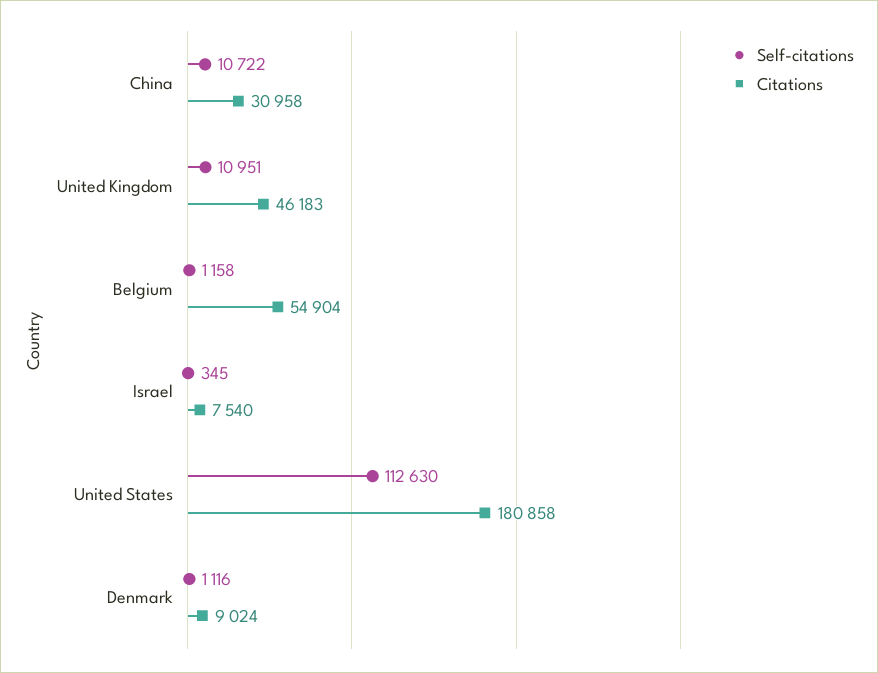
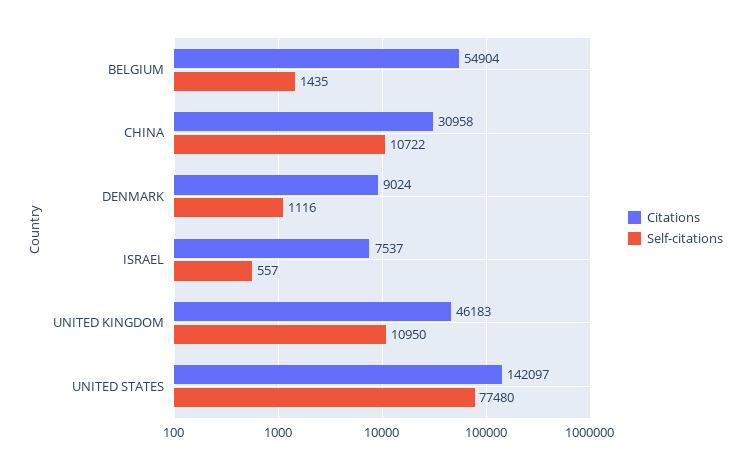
  {
    "Self-citations": {
      "China": 10722,
-     "United Kingdom": 10951,
+     "United Kingdom": 10950,
-     "Belgium": 1158,
+     "Belgium": 1435,
-     "Israel": 345,
+     "Israel": 557,
-     "United States": 112630,
+     "United States": 77480,
      "Denmark": 1116
    },
    "Citations": {
      "China": 30958,
      "United Kingdom": 46183,
      "Belgium": 54904,
-     "Israel": 7540,
+     "Israel": 7537,
-     "United States": 180858,
+     "United States": 142097,
      "Denmark": 9024
    }
  }

